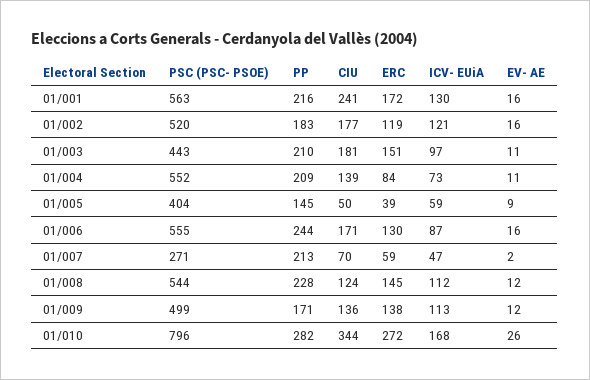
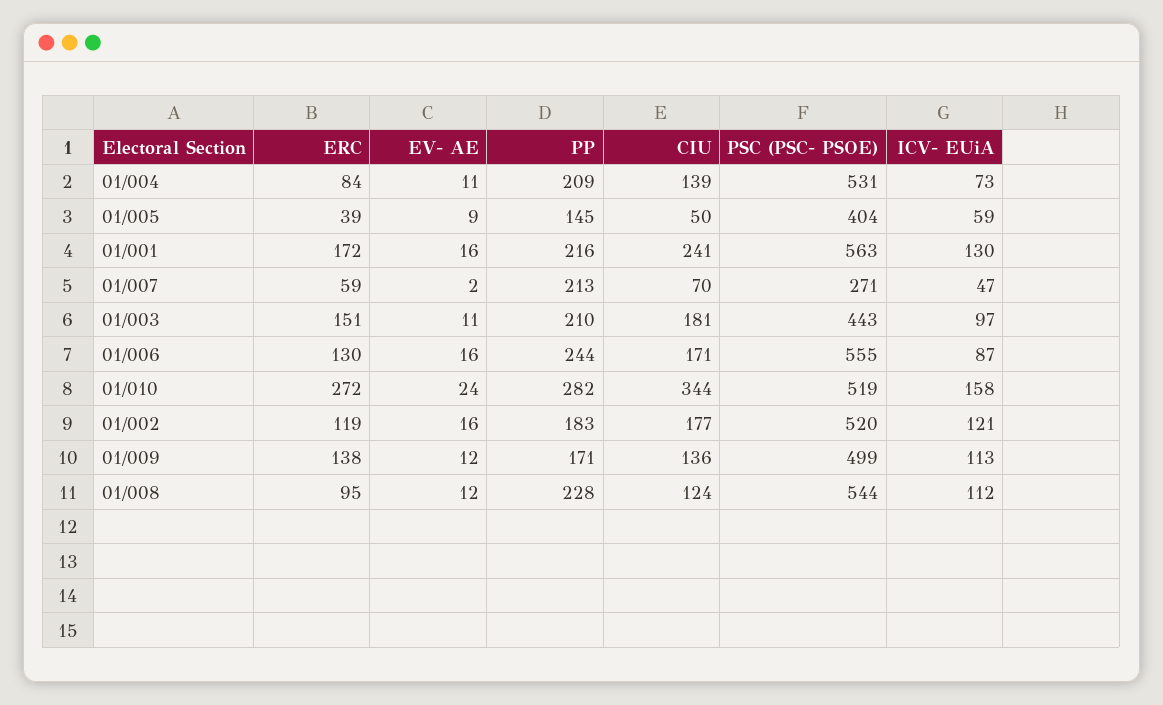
  {
    "PSC (PSC- PSOE)": {
      "01/001": 563,
      "01/002": 520,
      "01/003": 443,
-     "01/004": 552,
+     "01/004": 531,
      "01/005": 404,
      "01/006": 555,
      "01/007": 271,
      "01/008": 544,
      "01/009": 499,
-     "01/010": 796
+     "01/010": 519
    },
    "PP": {
      "01/001": 216,
      "01/002": 183,
      "01/003": 210,
      "01/004": 209,
      "01/005": 145,
      "01/006": 244,
      "01/007": 213,
      "01/008": 228,
      "01/009": 171,
      "01/010": 282
    },
    "CIU": {
      "01/001": 241,
      "01/002": 177,
      "01/003": 181,
      "01/004": 139,
      "01/005": 50,
      "01/006": 171,
      "01/007": 70,
      "01/008": 124,
      "01/009": 136,
      "01/010": 344
    },
    "ERC": {
      "01/001": 172,
      "01/002": 119,
      "01/003": 151,
      "01/004": 84,
      "01/005": 39,
      "01/006": 130,
      "01/007": 59,
-     "01/008": 145,
+     "01/008": 95,
      "01/009": 138,
      "01/010": 272
    },
    "ICV- EUiA": {
      "01/001": 130,
      "01/002": 121,
      "01/003": 97,
      "01/004": 73,
      "01/005": 59,
      "01/006": 87,
      "01/007": 47,
      "01/008": 112,
      "01/009": 113,
-     "01/010": 168
+     "01/010": 158
    },
    "EV- AE": {
      "01/001": 16,
      "01/002": 16,
      "01/003": 11,
      "01/004": 11,
      "01/005": 9,
      "01/006": 16,
      "01/007": 2,
      "01/008": 12,
      "01/009": 12,
-     "01/010": 26
+     "01/010": 24
    }
  }

